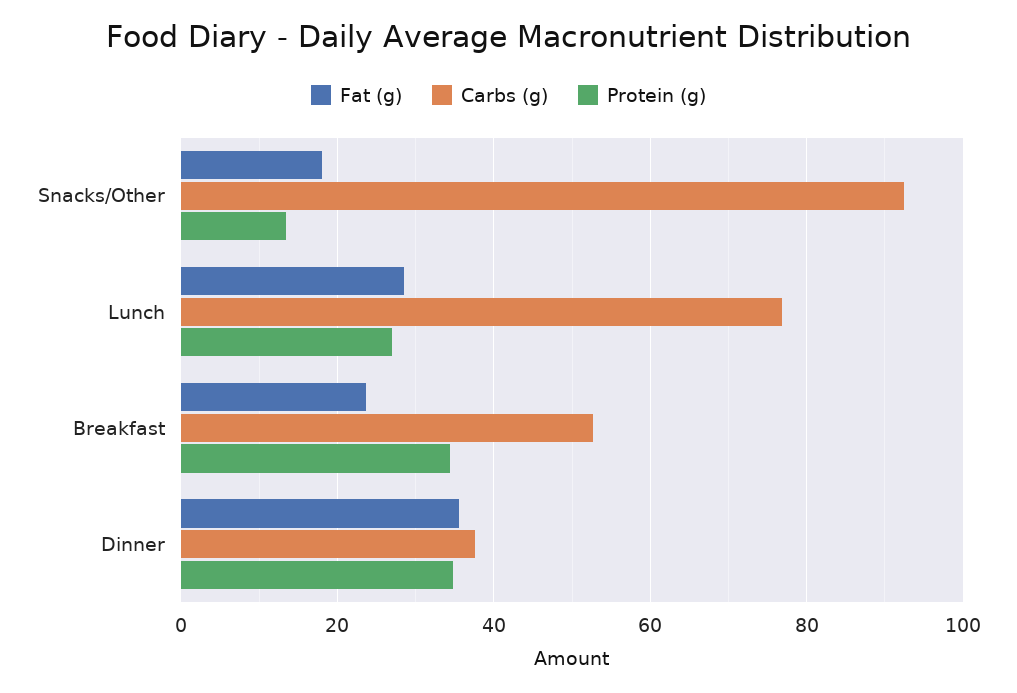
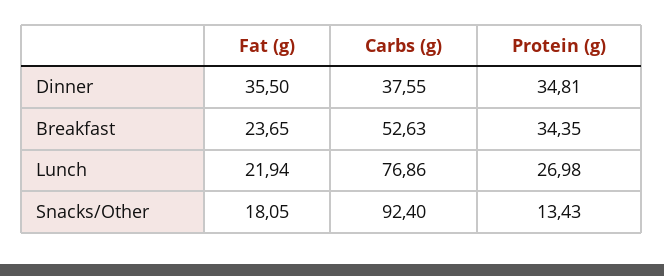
  {
    "Fat (g)": {
      "Snacks/Other": 18.05,
-     "Lunch": 28,
+     "Lunch": 21.94,
      "Breakfast": 23.65,
      "Dinner": 35.5
    },
    "Carbs (g)": {
      "Snacks/Other": 92.4,
      "Lunch": 76.86,
      "Breakfast": 52.63,
      "Dinner": 37.55
    },
    "Protein (g)": {
      "Snacks/Other": 13.43,
      "Lunch": 26.98,
      "Breakfast": 34.35,
      "Dinner": 34.81
    }
  }

